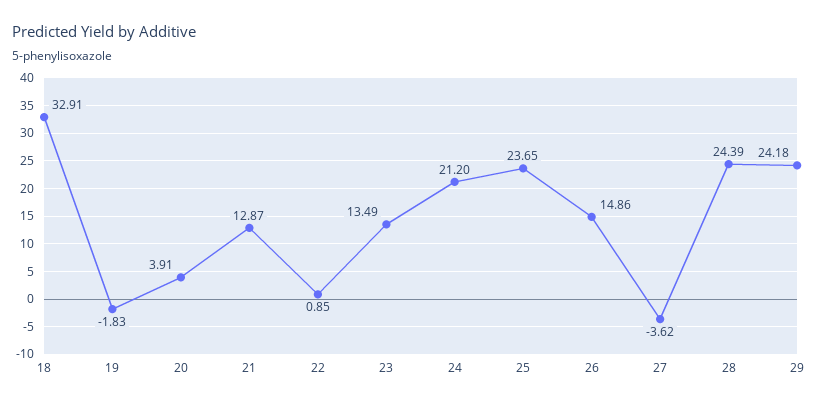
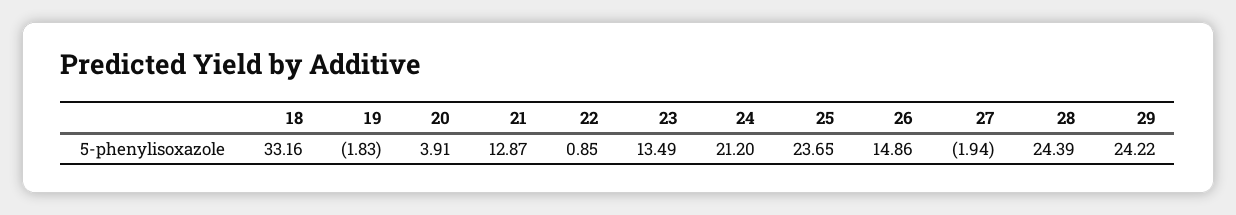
  {
-   "18": 32.91,
+   "18": 33.16,
    "19": -1.83,
    "20": 3.91,
    "21": 12.87,
    "22": 0.85,
    "23": 13.49,
    "24": 21.2,
    "25": 23.65,
    "26": 14.86,
-   "27": -3.62,
+   "27": -1.94,
    "28": 24.39,
-   "29": 24.18
+   "29": 24.22
  }

